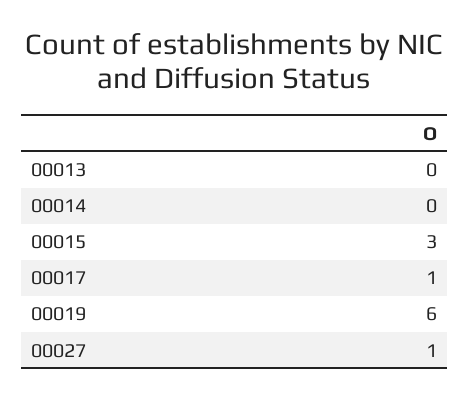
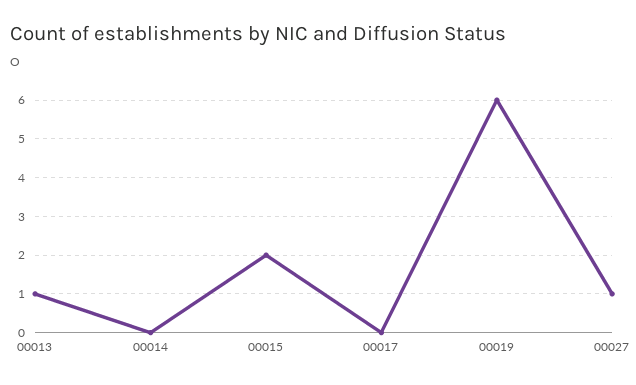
  {
-   "00013": 0,
+   "00013": 1,
    "00014": 0,
-   "00015": 3,
+   "00015": 2,
-   "00017": 1,
+   "00017": 0,
    "00019": 6,
    "00027": 1
  }

